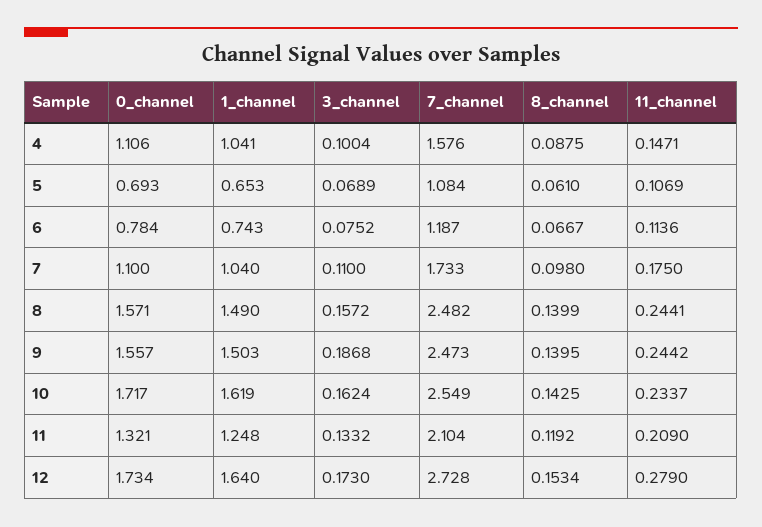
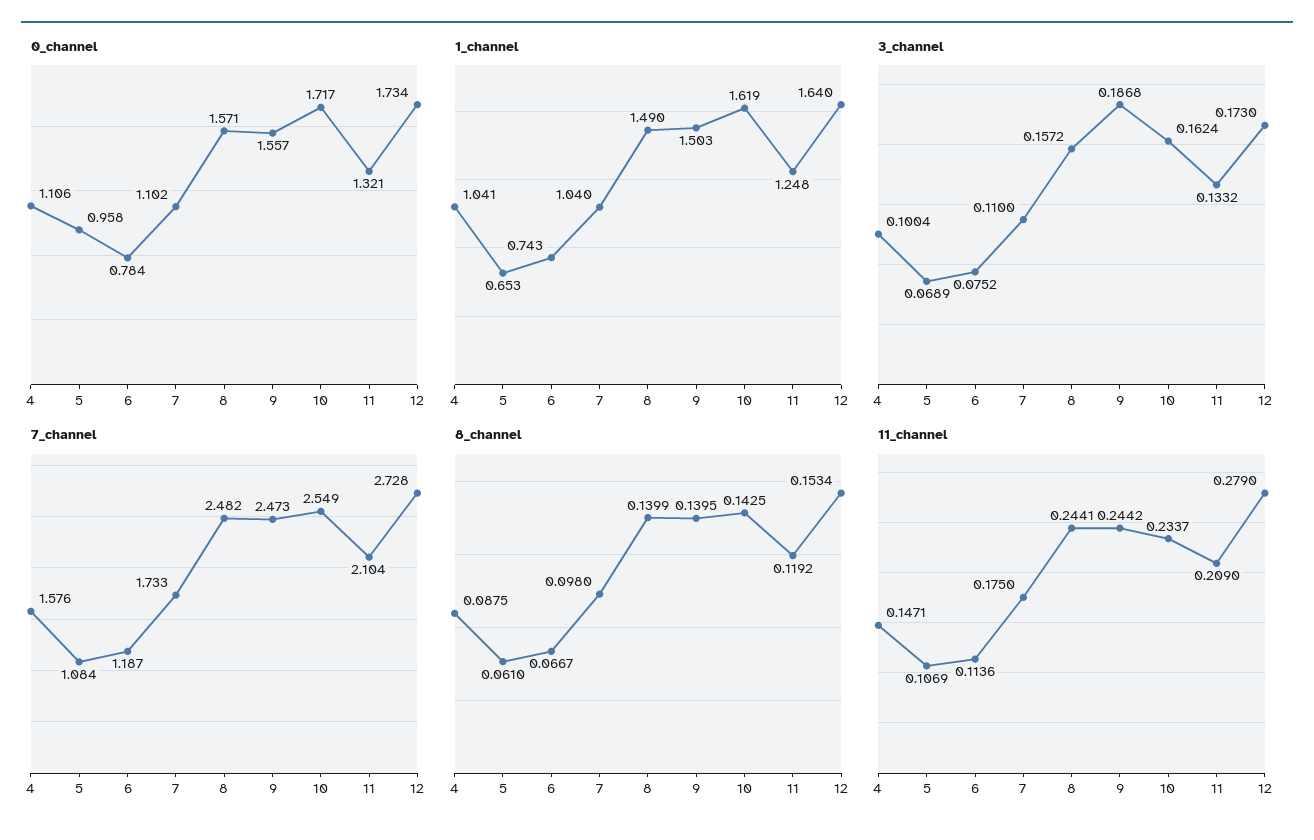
  {
    "0_channel": {
      "4": 1.106,
-     "5": 0.693,
+     "5": 0.958,
      "6": 0.784,
-     "7": 1.1,
+     "7": 1.102,
      "8": 1.571,
      "9": 1.557,
      "10": 1.717,
      "11": 1.321,
      "12": 1.734
    },
    "1_channel": {
      "4": 1.041,
      "5": 0.653,
      "6": 0.743,
      "7": 1.04,
      "8": 1.49,
      "9": 1.503,
      "10": 1.619,
      "11": 1.248,
      "12": 1.64
    },
    "3_channel": {
      "4": 0.1004,
      "5": 0.0689,
      "6": 0.0752,
      "7": 0.11,
      "8": 0.1572,
      "9": 0.1868,
      "10": 0.1624,
      "11": 0.1332,
      "12": 0.173
    },
    "7_channel": {
      "4": 1.576,
      "5": 1.084,
      "6": 1.187,
      "7": 1.733,
      "8": 2.482,
      "9": 2.473,
      "10": 2.549,
      "11": 2.104,
      "12": 2.728
    },
    "8_channel": {
      "4": 0.0875,
      "5": 0.061,
      "6": 0.0667,
      "7": 0.098,
      "8": 0.1399,
      "9": 0.1395,
      "10": 0.1425,
      "11": 0.1192,
      "12": 0.1534
    },
    "11_channel": {
      "4": 0.1471,
      "5": 0.1069,
      "6": 0.1136,
      "7": 0.175,
      "8": 0.2441,
      "9": 0.2442,
      "10": 0.2337,
      "11": 0.209,
      "12": 0.279
    }
  }

